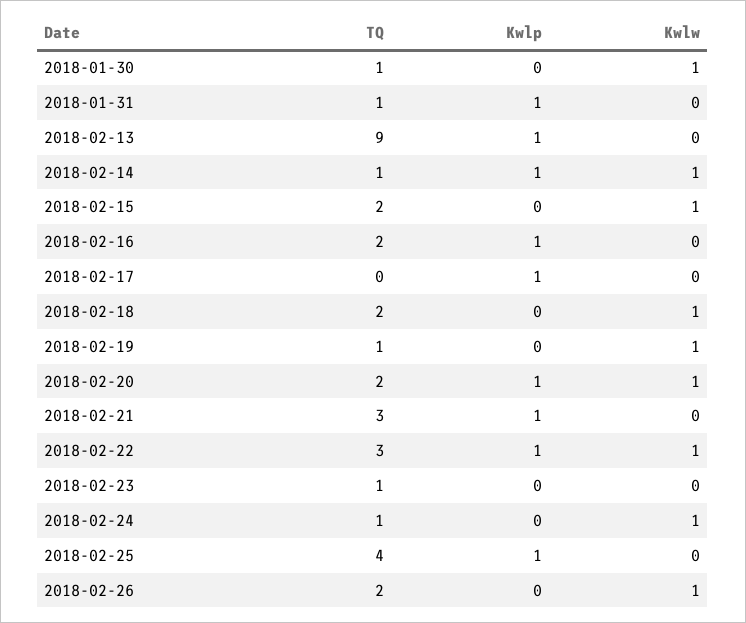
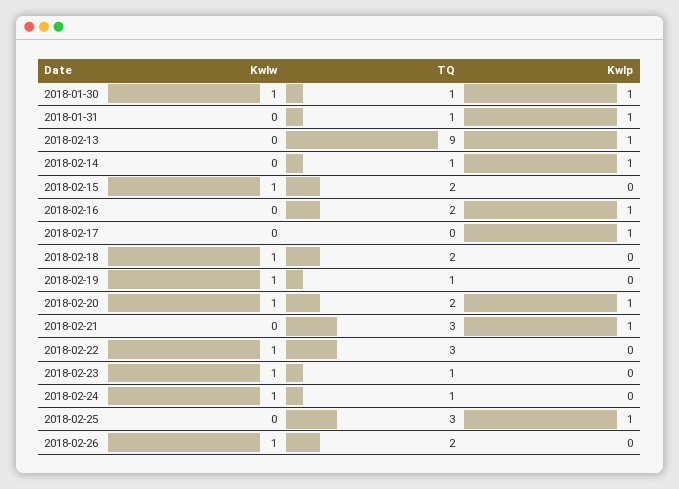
  {
    "TQ": {
      "2018-01-30": 1,
      "2018-01-31": 1,
      "2018-02-13": 9,
      "2018-02-14": 1,
      "2018-02-15": 2,
      "2018-02-16": 2,
      "2018-02-17": 0,
      "2018-02-18": 2,
      "2018-02-19": 1,
      "2018-02-20": 2,
      "2018-02-21": 3,
      "2018-02-22": 3,
      "2018-02-23": 1,
      "2018-02-24": 1,
-     "2018-02-25": 4,
+     "2018-02-25": 3,
      "2018-02-26": 2
    },
    "Kwlp": {
-     "2018-01-30": 0,
+     "2018-01-30": 1,
      "2018-01-31": 1,
      "2018-02-13": 1,
      "2018-02-14": 1,
      "2018-02-15": 0,
      "2018-02-16": 1,
      "2018-02-17": 1,
      "2018-02-18": 0,
      "2018-02-19": 0,
      "2018-02-20": 1,
      "2018-02-21": 1,
-     "2018-02-22": 1,
+     "2018-02-22": 0,
      "2018-02-23": 0,
      "2018-02-24": 0,
      "2018-02-25": 1,
      "2018-02-26": 0
    },
    "Kwlw": {
      "2018-01-30": 1,
      "2018-01-31": 0,
      "2018-02-13": 0,
-     "2018-02-14": 1,
+     "2018-02-14": 0,
      "2018-02-15": 1,
      "2018-02-16": 0,
      "2018-02-17": 0,
      "2018-02-18": 1,
      "2018-02-19": 1,
      "2018-02-20": 1,
      "2018-02-21": 0,
      "2018-02-22": 1,
-     "2018-02-23": 0,
+     "2018-02-23": 1,
      "2018-02-24": 1,
      "2018-02-25": 0,
      "2018-02-26": 1
    }
  }

